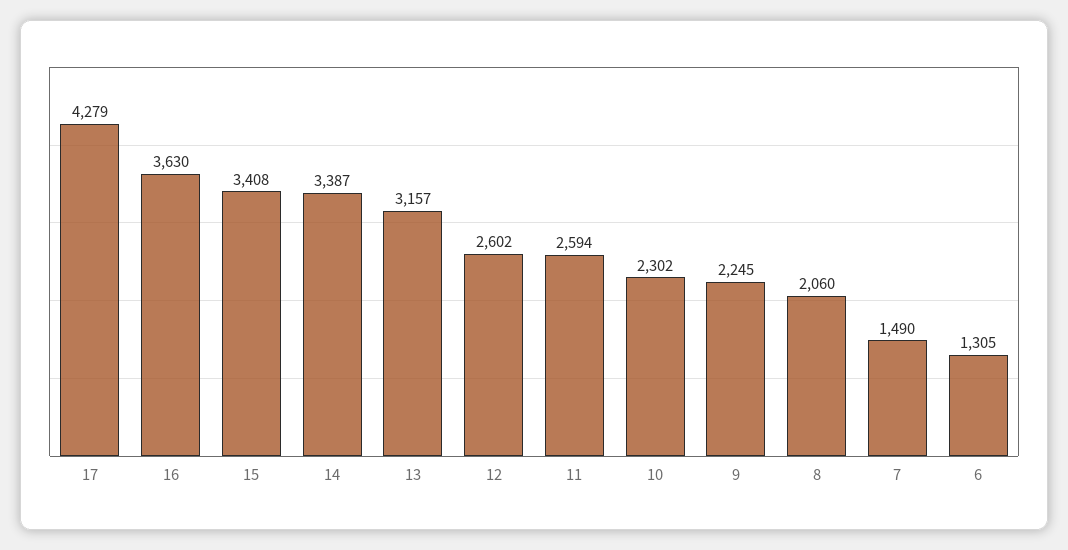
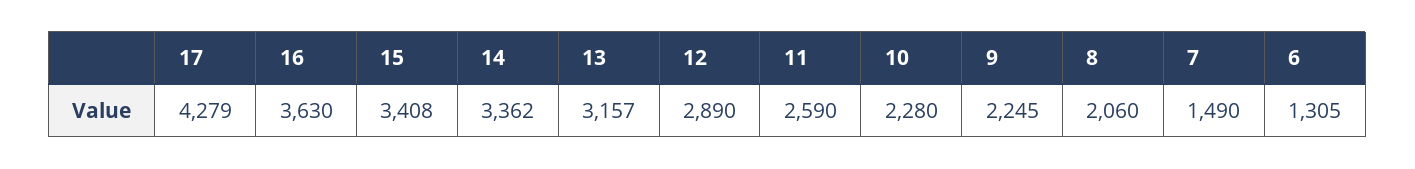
  {
    "17": 4279,
    "16": 3630,
    "15": 3408,
-   "14": 3387,
+   "14": 3362,
    "13": 3157,
-   "12": 2602,
+   "12": 2890,
-   "11": 2594,
+   "11": 2590,
-   "10": 2302,
+   "10": 2280,
    "9": 2245,
    "8": 2060,
    "7": 1490,
    "6": 1305
  }

